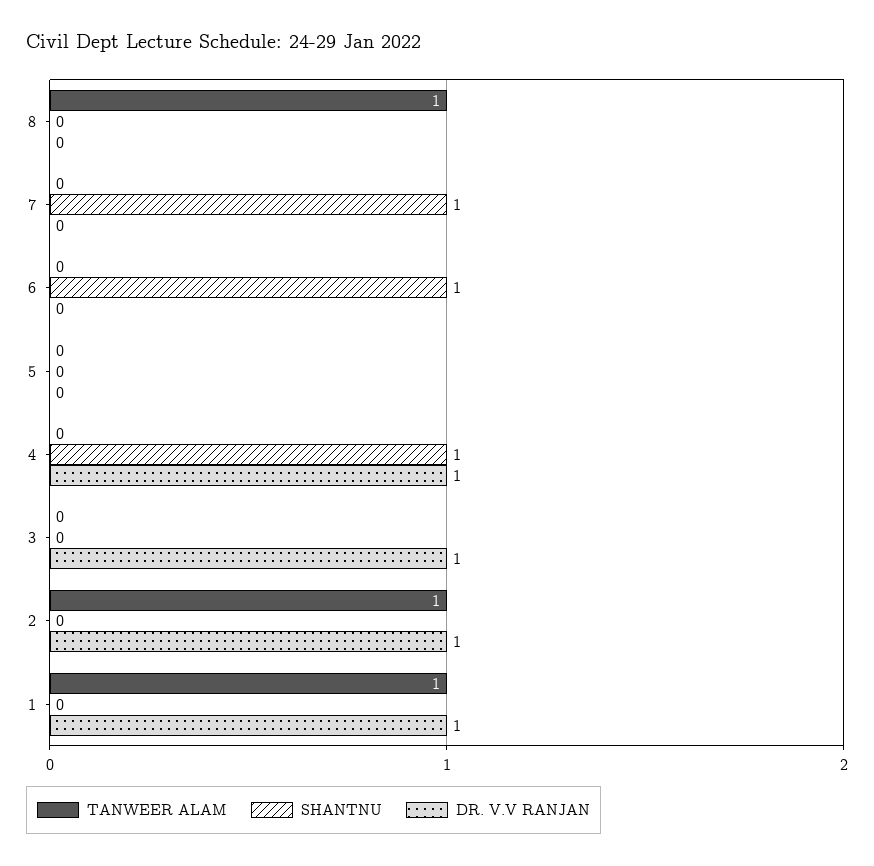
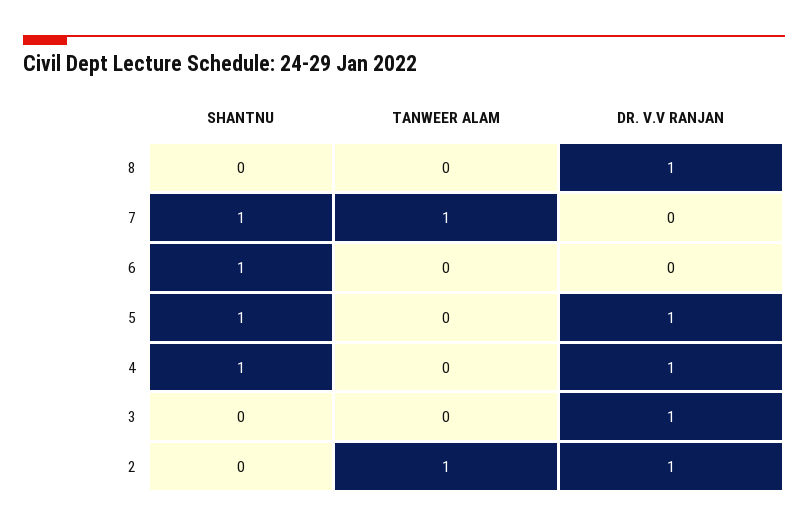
  {
    "TANWEER ALAM": {
-     "8": 1,
+     "8": 0,
-     "7": 0,
+     "7": 1,
      "6": 0,
      "5": 0,
      "4": 0,
      "3": 0,
-     "2": 1,
+     "2": 1
-     "1": 1
    },
    "SHANTNU": {
      "8": 0,
      "7": 1,
      "6": 1,
-     "5": 0,
+     "5": 1,
      "4": 1,
      "3": 0,
-     "2": 0,
+     "2": 0
-     "1": 0
    },
    "DR. V.V RANJAN": {
-     "8": 0,
+     "8": 1,
      "7": 0,
      "6": 0,
-     "5": 0,
+     "5": 1,
      "4": 1,
      "3": 1,
-     "2": 1,
+     "2": 1
-     "1": 1
    }
  }

